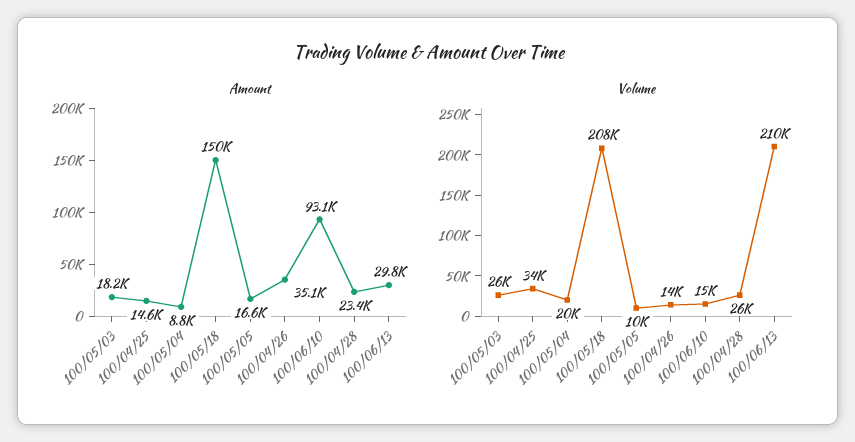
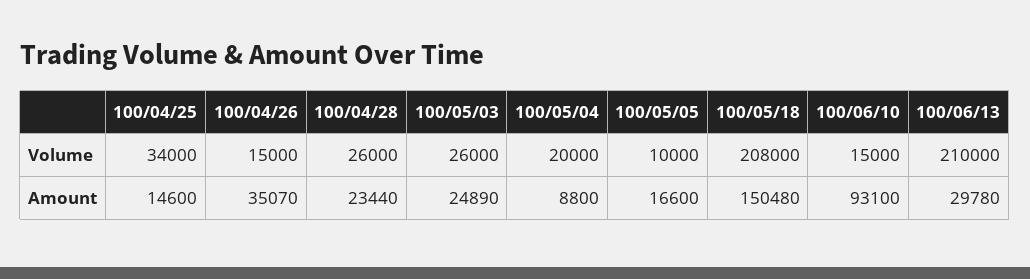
  {
    "Amount": {
-     "100/05/03": 18200,
+     "100/05/03": 24890,
      "100/04/25": 14600,
      "100/05/04": 8800,
      "100/05/18": 150480,
      "100/05/05": 16600,
      "100/04/26": 35070,
      "100/06/10": 93100,
      "100/04/28": 23440,
      "100/06/13": 29780
    },
    "Volume": {
      "100/05/03": 26000,
      "100/04/25": 34000,
      "100/05/04": 20000,
      "100/05/18": 208000,
      "100/05/05": 10000,
-     "100/04/26": 14000,
+     "100/04/26": 15000,
      "100/06/10": 15000,
      "100/04/28": 26000,
      "100/06/13": 210000
    }
  }

